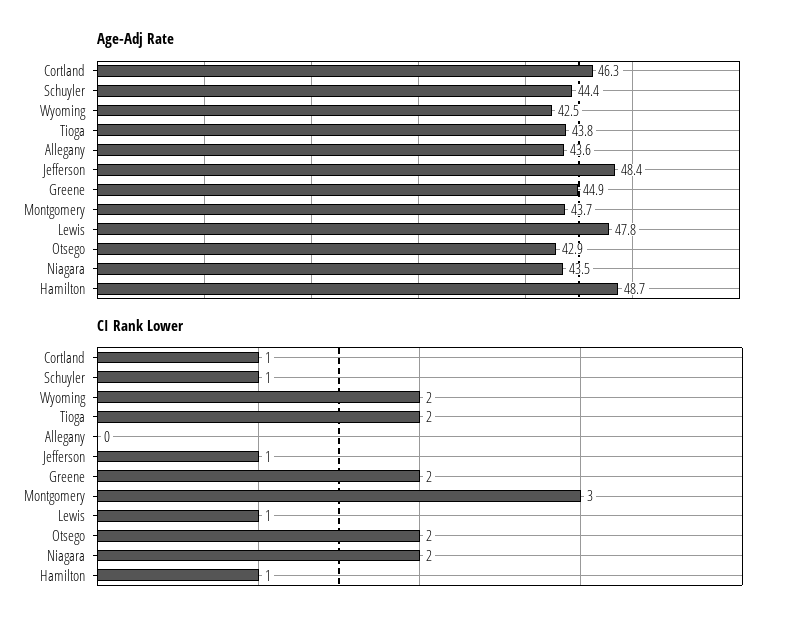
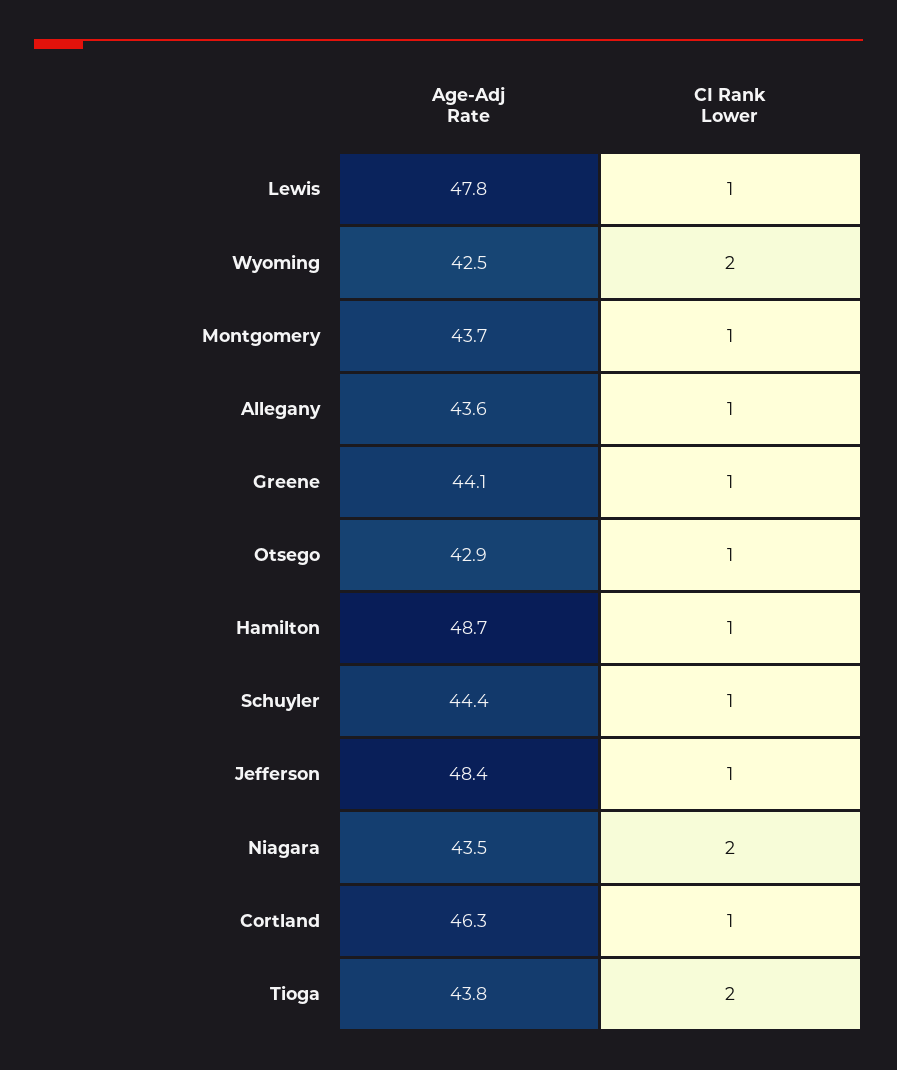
  {
    "Age-Adj Rate": {
      "Cortland": 46.3,
      "Schuyler": 44.4,
      "Wyoming": 42.5,
      "Tioga": 43.8,
      "Allegany": 43.6,
      "Jefferson": 48.4,
-     "Greene": 44.9,
+     "Greene": 44.1,
      "Montgomery": 43.7,
      "Lewis": 47.8,
      "Otsego": 42.9,
      "Niagara": 43.5,
      "Hamilton": 48.7
    },
    "CI Rank Lower": {
      "Cortland": 1,
      "Schuyler": 1,
      "Wyoming": 2,
      "Tioga": 2,
-     "Allegany": 0,
+     "Allegany": 1,
      "Jefferson": 1,
-     "Greene": 2,
+     "Greene": 1,
-     "Montgomery": 3,
+     "Montgomery": 1,
      "Lewis": 1,
-     "Otsego": 2,
+     "Otsego": 1,
      "Niagara": 2,
      "Hamilton": 1
    }
  }

